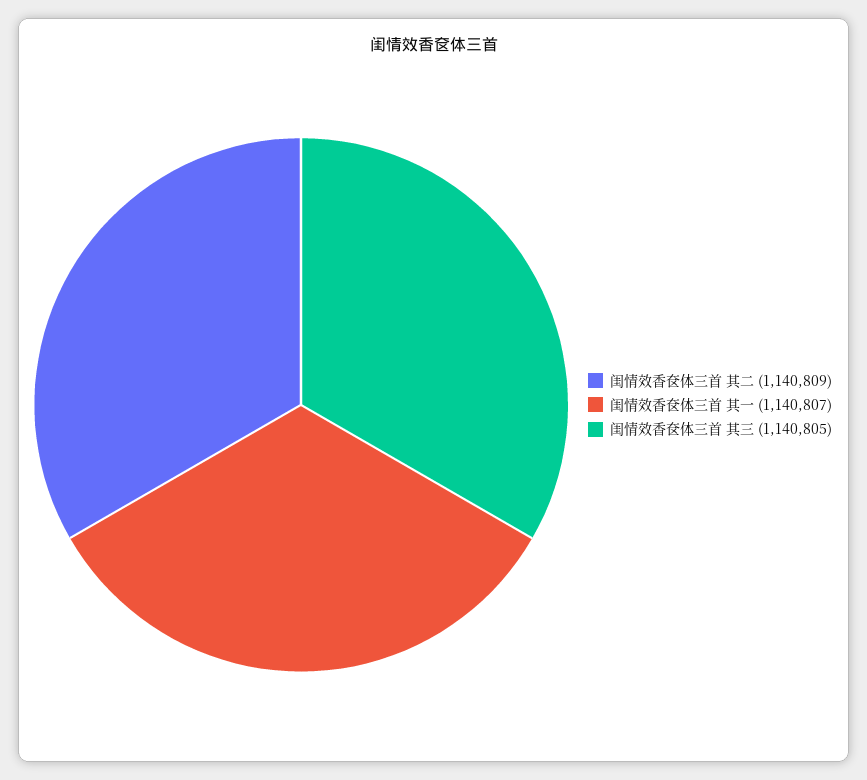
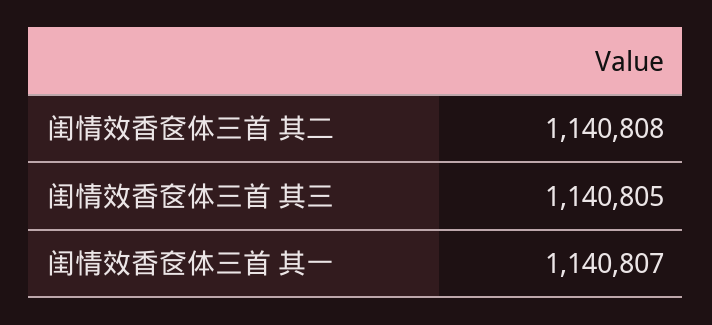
  {
-   "闺情效香奁体三首 其二": 1140809,
+   "闺情效香奁体三首 其二": 1140808,
    "闺情效香奁体三首 其一": 1140807,
    "闺情效香奁体三首 其三": 1140805
  }

